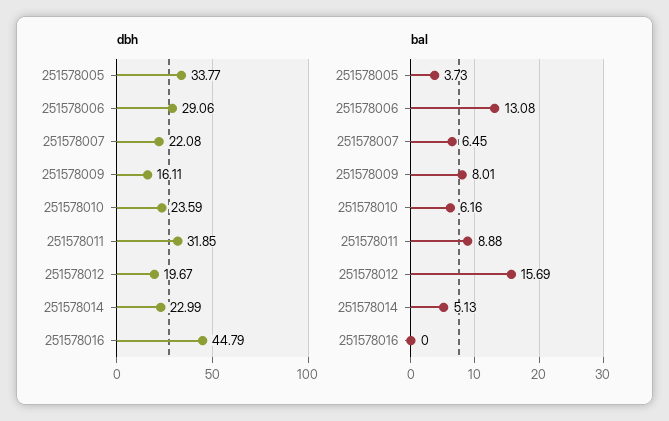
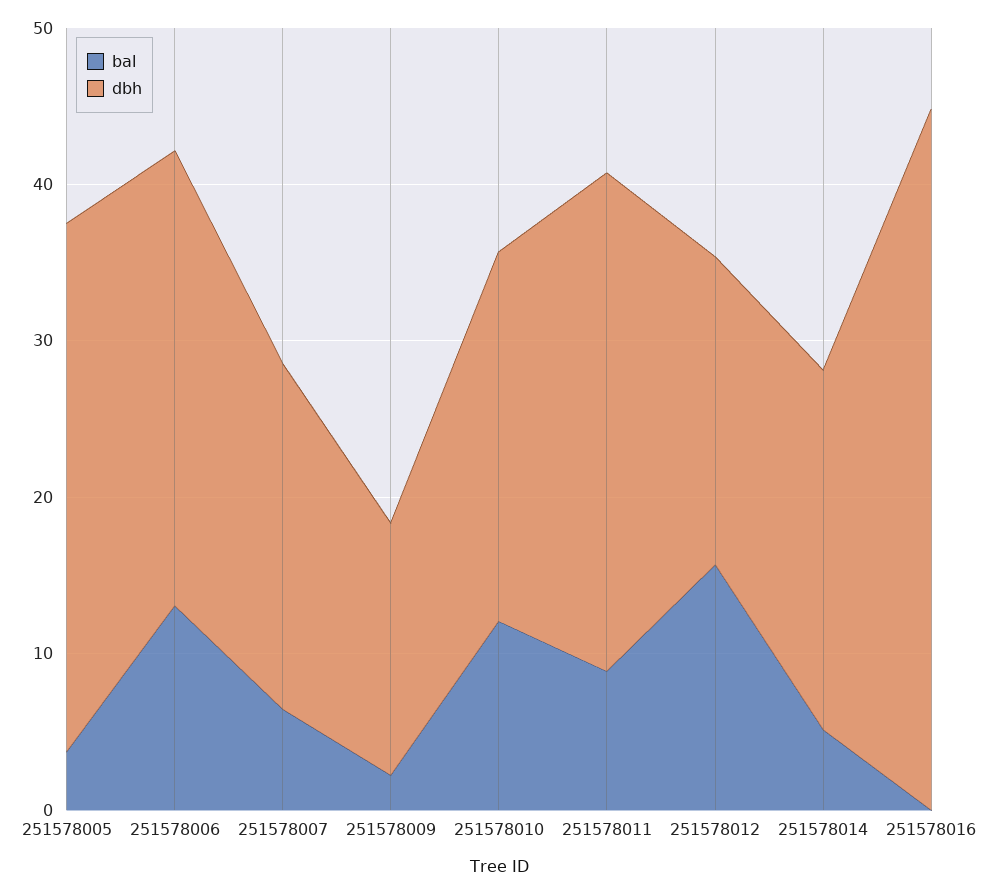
  {
    "dbh": {
      "251578005": 33.77,
      "251578006": 29.06,
      "251578007": 22.08,
      "251578009": 16.11,
      "251578010": 23.59,
      "251578011": 31.85,
      "251578012": 19.67,
      "251578014": 22.99,
      "251578016": 44.79
    },
    "bal": {
      "251578005": 3.73,
      "251578006": 13.08,
      "251578007": 6.45,
-     "251578009": 8.01,
+     "251578009": 2,
-     "251578010": 6.16,
+     "251578010": 12,
      "251578011": 8.88,
      "251578012": 15.69,
      "251578014": 5.13,
      "251578016": 0
    }
  }

